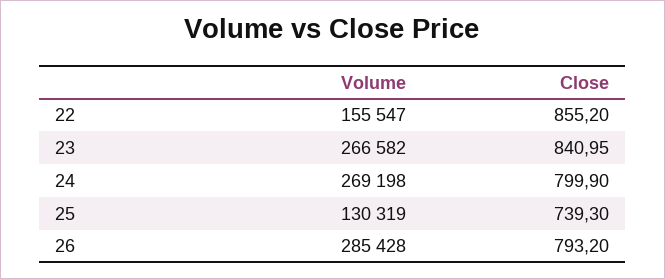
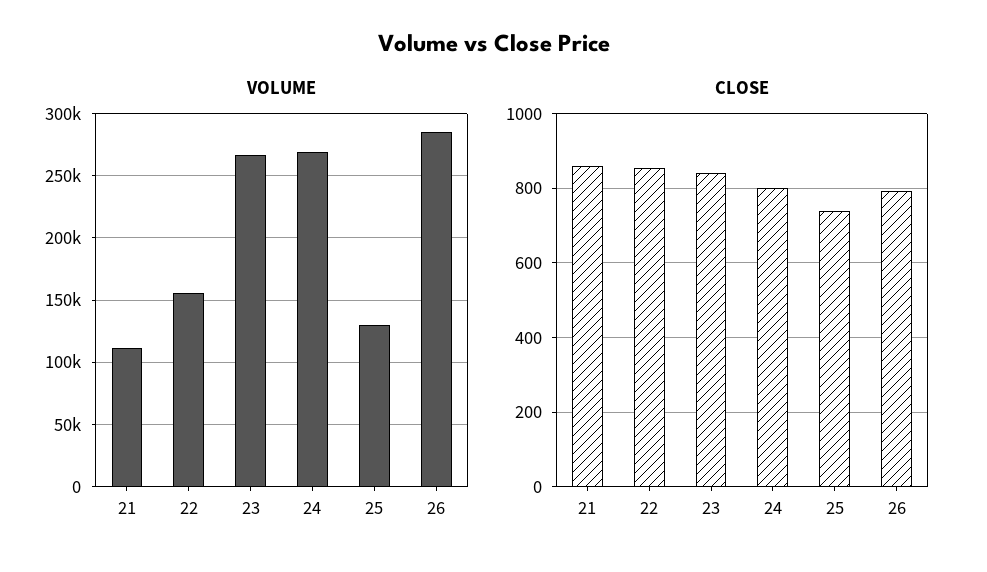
  {
    "Volume": {
      "22": 155547,
      "23": 266582,
      "24": 269198,
      "25": 130319,
-     "26": 285428
+     "26": 285428,
+     "21": 110000
    },
    "Close": {
      "22": 855.2,
      "23": 840.95,
      "24": 799.9,
      "25": 739.3,
-     "26": 793.2
+     "26": 793.2,
+     "21": 860
    }
  }

